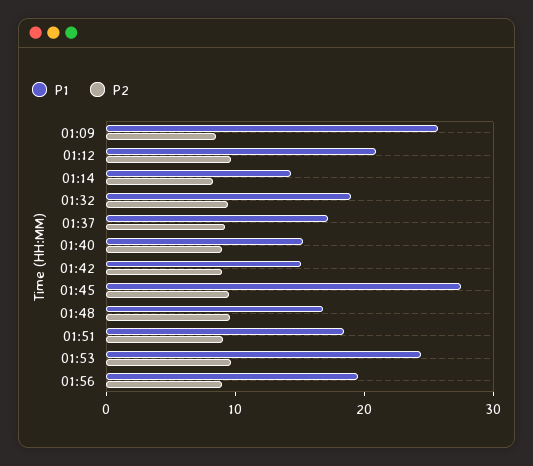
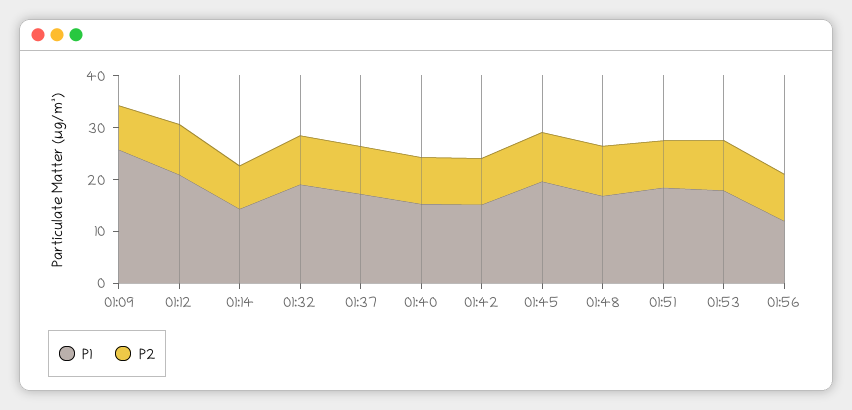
  {
    "P1": {
      "01:09": 26,
      "01:12": 20,
      "01:14": 14,
      "01:32": 20,
      "01:37": 18,
      "01:40": 16,
      "01:42": 16,
-     "01:45": 28,
+     "01:45": 20,
      "01:48": 16,
      "01:51": 18,
-     "01:53": 24,
+     "01:53": 18,
-     "01:56": 20
+     "01:56": 12
    },
    "P2": {
      "01:09": 8,
      "01:12": 10,
      "01:14": 8,
      "01:32": 10,
      "01:37": 10,
      "01:40": 8,
      "01:42": 8,
      "01:45": 10,
      "01:48": 10,
      "01:51": 10,
      "01:53": 10,
      "01:56": 10
    }
  }

